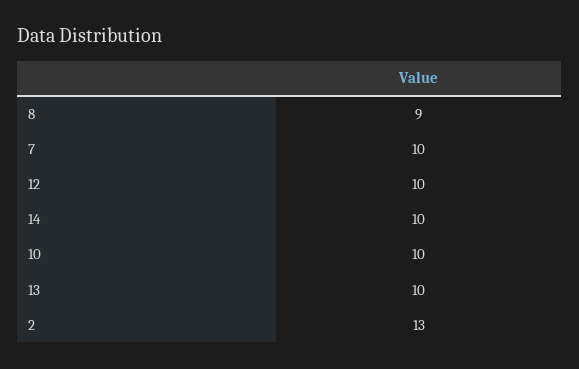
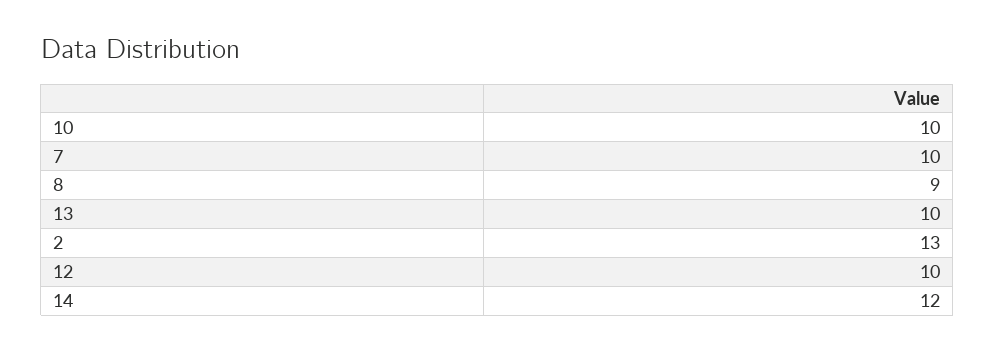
  {
    "8": 9,
    "7": 10,
    "12": 10,
-   "14": 10,
+   "14": 12,
    "10": 10,
    "13": 10,
    "2": 13
  }

